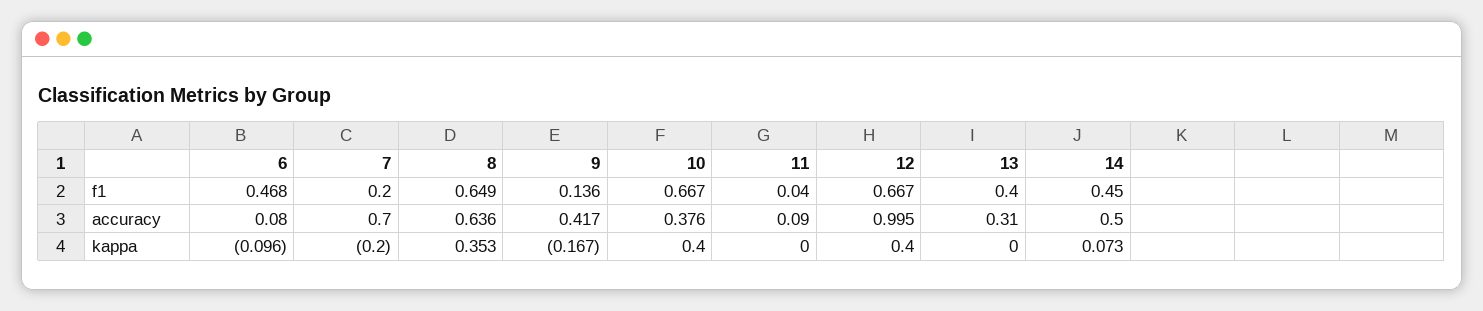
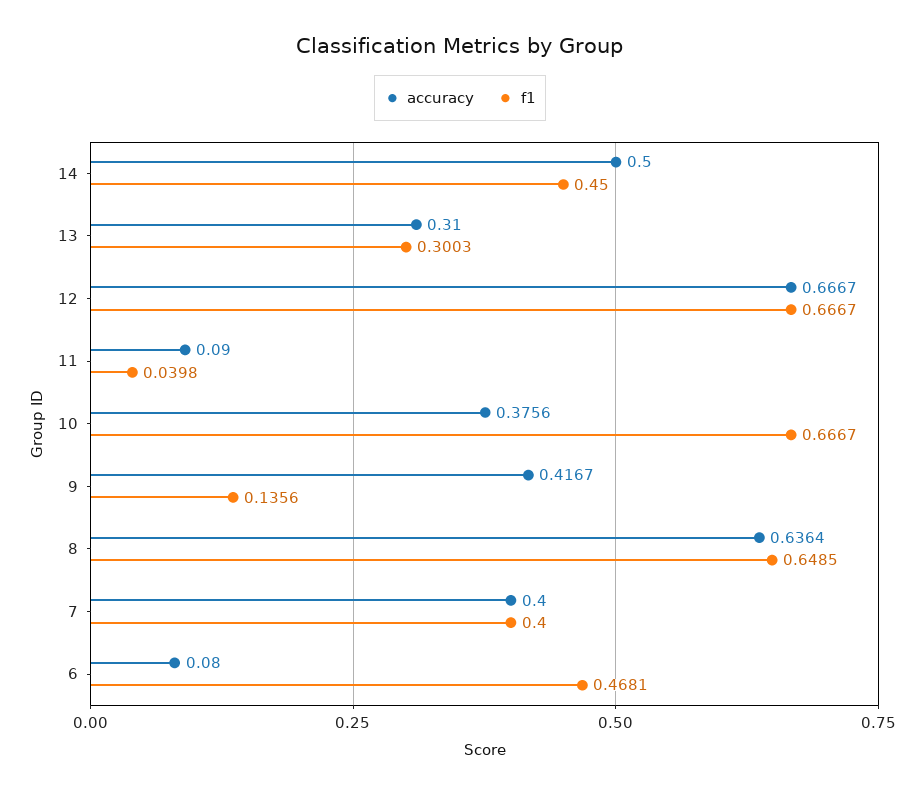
  {
    "f1": {
      "6": 0.4681,
-     "7": 0.2,
+     "7": 0.4,
      "8": 0.6485,
      "9": 0.1356,
      "10": 0.6667,
      "11": 0.0398,
      "12": 0.6667,
-     "13": 0.4,
+     "13": 0.3003,
      "14": 0.45
    },
    "accuracy": {
      "6": 0.08,
-     "7": 0.7,
+     "7": 0.4,
      "8": 0.6364,
      "9": 0.4167,
      "10": 0.3756,
      "11": 0.09,
-     "12": 0.995,
+     "12": 0.6667,
      "13": 0.31,
      "14": 0.5
-   },
+   }
-   "kappa": {
-     "6": -0.096,
-     "7": -0.2,
-     "8": 0.353,
-     "9": -0.167,
-     "10": 0.4,
-     "11": 0,
-     "12": 0.4,
-     "13": 0,
-     "14": 0.073
-   }
  }

